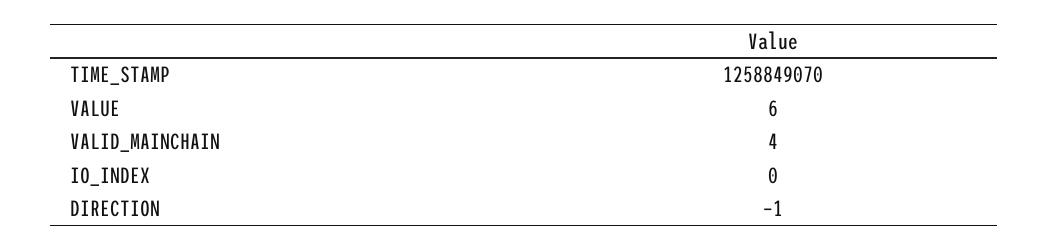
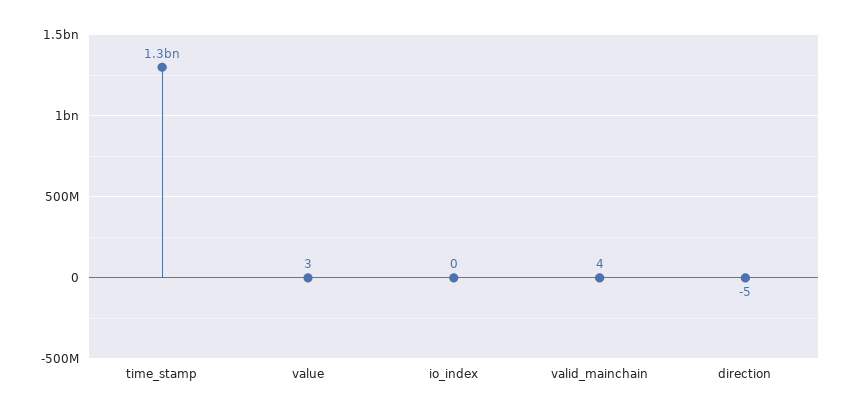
  {
    "TIME_STAMP": 1258849070,
-   "VALUE": 6,
+   "VALUE": 3,
    "VALID_MAINCHAIN": 4,
    "IO_INDEX": 0,
-   "DIRECTION": -1
+   "DIRECTION": -5
  }

